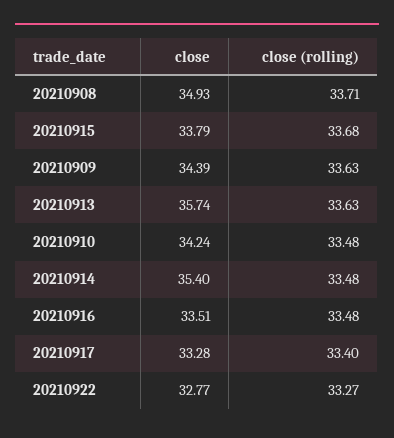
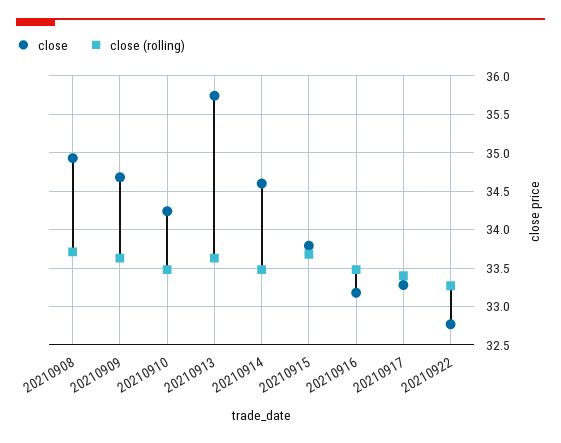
  {
    "close": {
      "20210908": 34.93,
      "20210915": 33.79,
-     "20210909": 34.39,
+     "20210909": 34.7,
      "20210913": 35.74,
      "20210910": 34.24,
-     "20210914": 35.4,
+     "20210914": 34.6,
-     "20210916": 33.51,
+     "20210916": 33.2,
      "20210917": 33.28,
      "20210922": 32.77
    },
    "close (rolling)": {
      "20210908": 33.71,
      "20210915": 33.68,
      "20210909": 33.63,
      "20210913": 33.63,
      "20210910": 33.48,
      "20210914": 33.48,
      "20210916": 33.48,
      "20210917": 33.4,
      "20210922": 33.27
    }
  }

